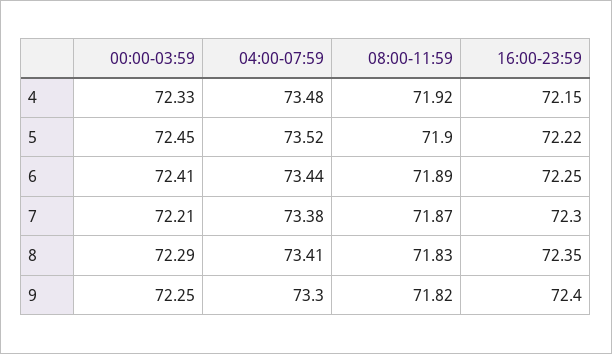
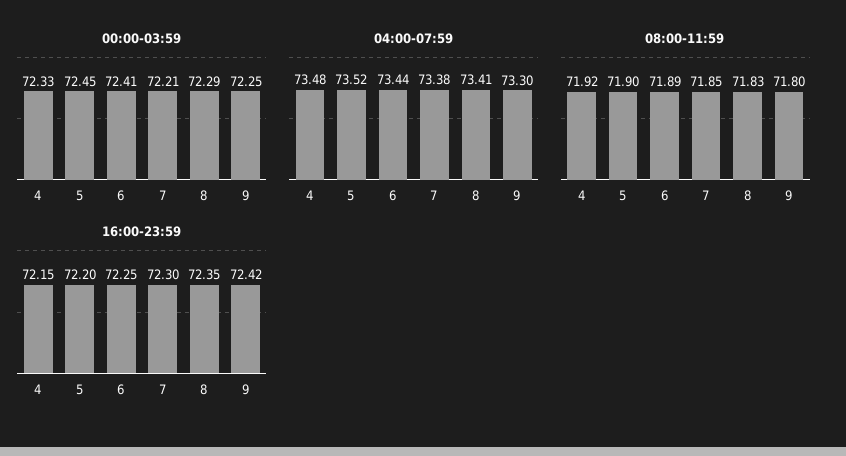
  {
    "00:00-03:59": {
      "4": 72.33,
      "5": 72.45,
      "6": 72.41,
      "7": 72.21,
      "8": 72.29,
      "9": 72.25
    },
    "04:00-07:59": {
      "4": 73.48,
      "5": 73.52,
      "6": 73.44,
      "7": 73.38,
      "8": 73.41,
      "9": 73.3
    },
    "08:00-11:59": {
      "4": 71.92,
      "5": 71.9,
      "6": 71.89,
-     "7": 71.87,
+     "7": 71.85,
      "8": 71.83,
-     "9": 71.82
+     "9": 71.8
    },
    "16:00-23:59": {
      "4": 72.15,
-     "5": 72.22,
+     "5": 72.2,
      "6": 72.25,
      "7": 72.3,
      "8": 72.35,
-     "9": 72.4
+     "9": 72.42
    }
  }

